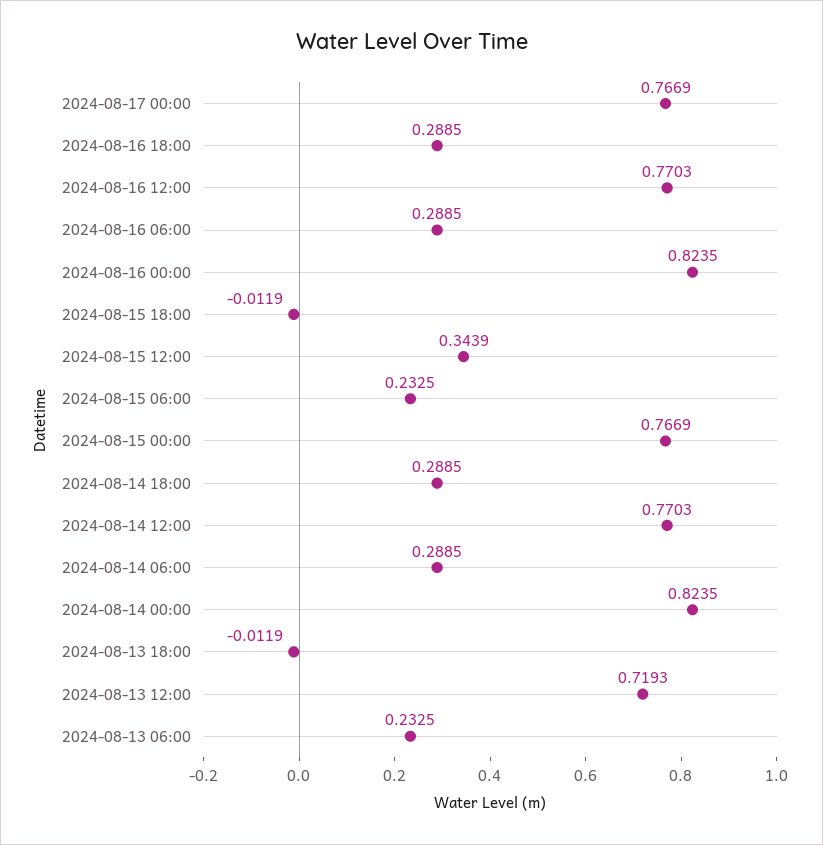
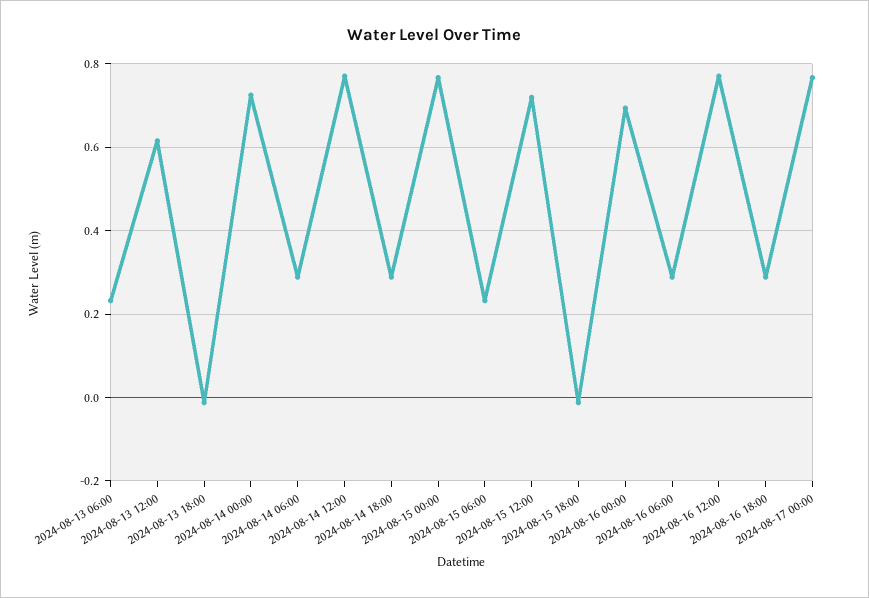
  {
    "2024-08-17 00:00": 0.7669,
    "2024-08-16 18:00": 0.2885,
    "2024-08-16 12:00": 0.7703,
    "2024-08-16 06:00": 0.2885,
-   "2024-08-16 00:00": 0.8235,
+   "2024-08-16 00:00": 0.7,
    "2024-08-15 18:00": -0.0119,
-   "2024-08-15 12:00": 0.3439,
+   "2024-08-15 12:00": 0.72,
    "2024-08-15 06:00": 0.2325,
    "2024-08-15 00:00": 0.7669,
    "2024-08-14 18:00": 0.2885,
    "2024-08-14 12:00": 0.7703,
    "2024-08-14 06:00": 0.2885,
-   "2024-08-14 00:00": 0.8235,
+   "2024-08-14 00:00": 0.72,
    "2024-08-13 18:00": -0.0119,
-   "2024-08-13 12:00": 0.7193,
+   "2024-08-13 12:00": 0.62,
    "2024-08-13 06:00": 0.2325
  }

